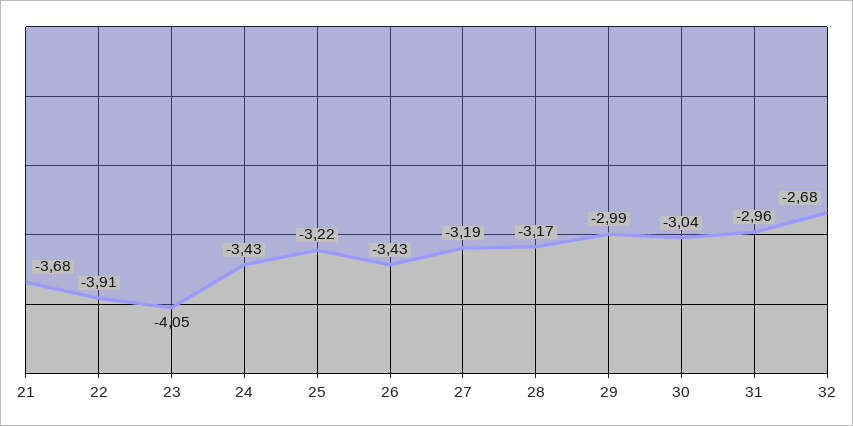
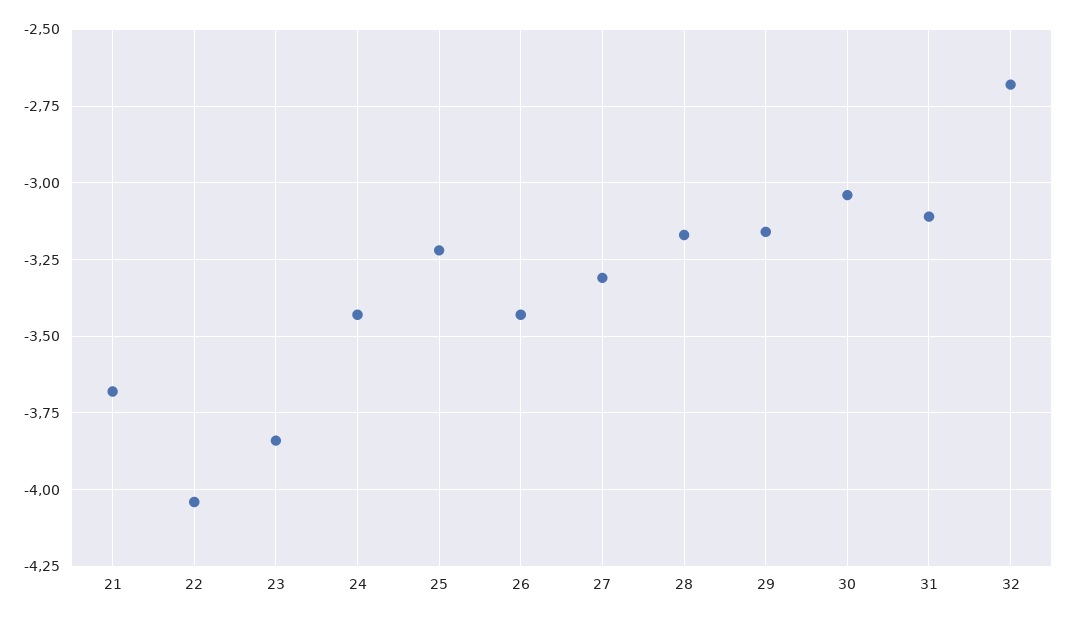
  {
    "21": -3.68,
-   "22": -3.91,
+   "22": -4.05,
-   "23": -4.05,
+   "23": -3.85,
    "24": -3.43,
    "25": -3.22,
    "26": -3.43,
-   "27": -3.19,
+   "27": -3.3,
    "28": -3.17,
-   "29": -2.99,
+   "29": -3.15,
    "30": -3.04,
-   "31": -2.96,
+   "31": -3.1,
    "32": -2.68
  }

